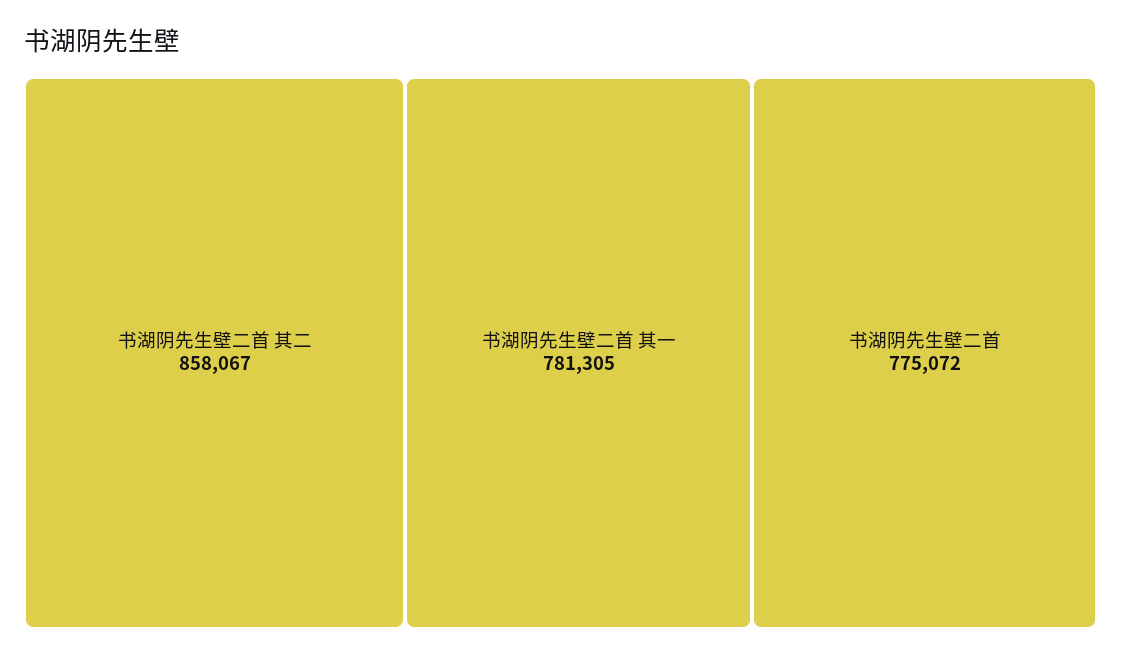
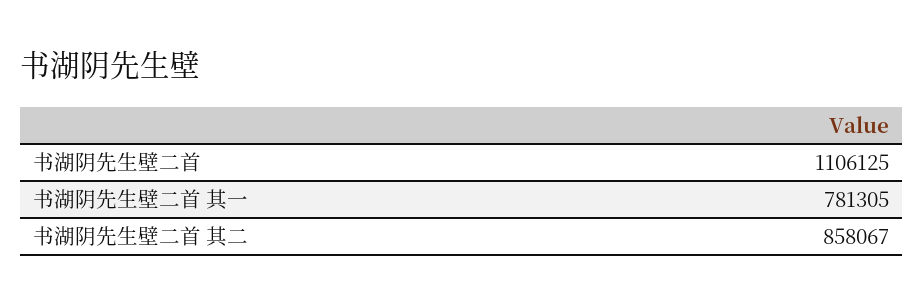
  {
    "书湖阴先生壁二首 其二": 858067,
    "书湖阴先生壁二首 其一": 781305,
-   "书湖阴先生壁二首": 775072
+   "书湖阴先生壁二首": 1106125
  }

